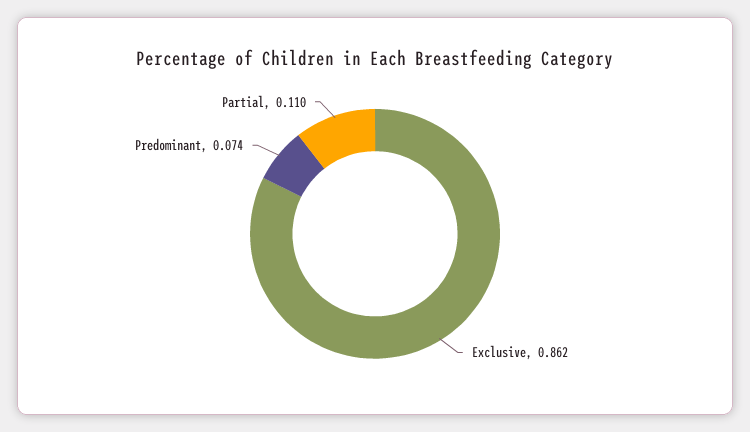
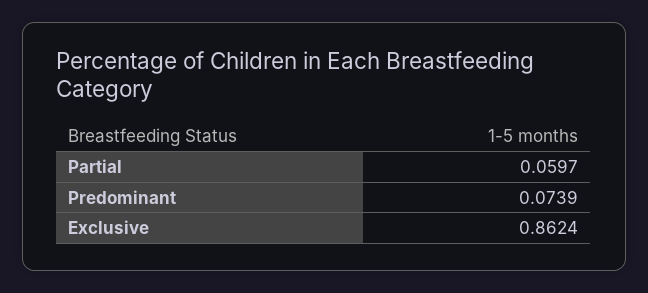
  {
    "Exclusive": 0.8624,
    "Predominant": 0.0739,
-   "Partial": 0.11
+   "Partial": 0.0597
  }

